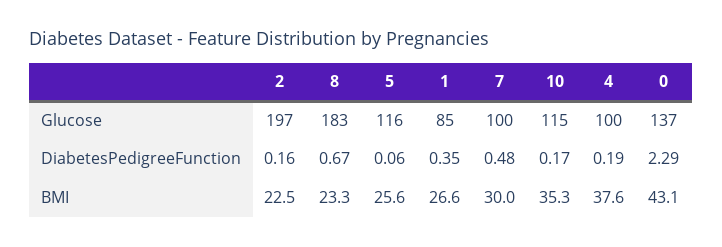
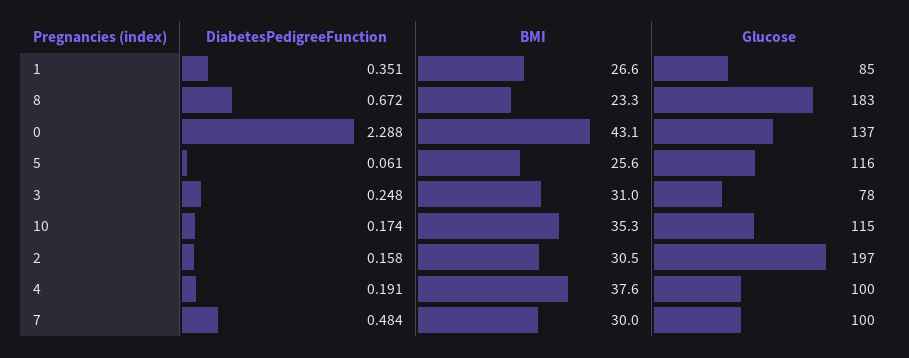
  {
    "2": {
      "Glucose": 197,
      "DiabetesPedigreeFunction": 0.158,
-     "BMI": 22.5
+     "BMI": 30.5
    },
    "8": {
      "Glucose": 183,
      "DiabetesPedigreeFunction": 0.672,
      "BMI": 23.3
    },
    "5": {
      "Glucose": 116,
      "DiabetesPedigreeFunction": 0.061,
      "BMI": 25.6
    },
    "1": {
      "Glucose": 85,
      "DiabetesPedigreeFunction": 0.351,
      "BMI": 26.6
    },
    "7": {
      "Glucose": 100,
      "DiabetesPedigreeFunction": 0.484,
      "BMI": 30
    },
    "10": {
      "Glucose": 115,
      "DiabetesPedigreeFunction": 0.174,
      "BMI": 35.3
    },
    "4": {
      "Glucose": 100,
      "DiabetesPedigreeFunction": 0.191,
      "BMI": 37.6
    },
    "0": {
      "Glucose": 137,
      "DiabetesPedigreeFunction": 2.288,
      "BMI": 43.1
-   }
+   },
+   "3": {
+     "DiabetesPedigreeFunction": 0.248,
+     "BMI": 31,
+     "Glucose": 78
+   }
  }

